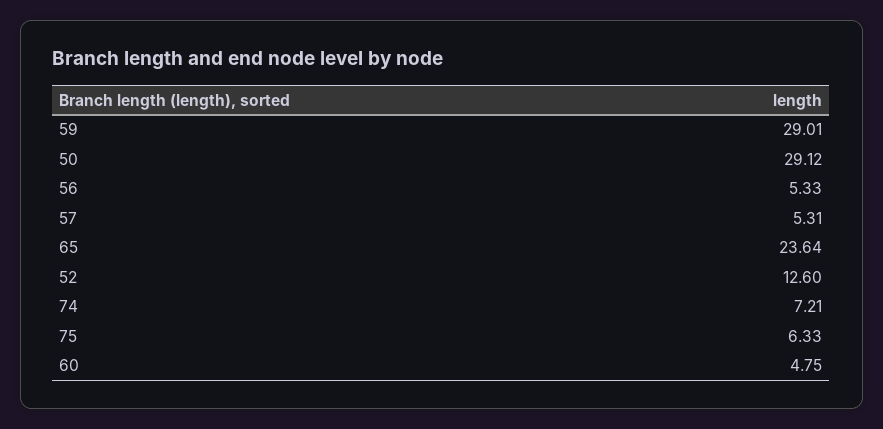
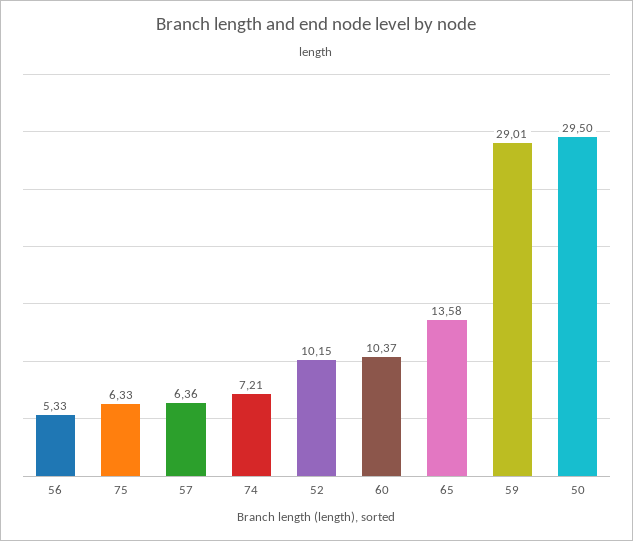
  {
    "59": 29.01,
-   "50": 29.12,
+   "50": 29.5,
    "56": 5.33,
-   "57": 5.31,
+   "57": 6.36,
-   "65": 23.64,
+   "65": 13.58,
-   "52": 12.6,
+   "52": 10.15,
    "74": 7.21,
    "75": 6.33,
-   "60": 4.75
+   "60": 10.37
  }

